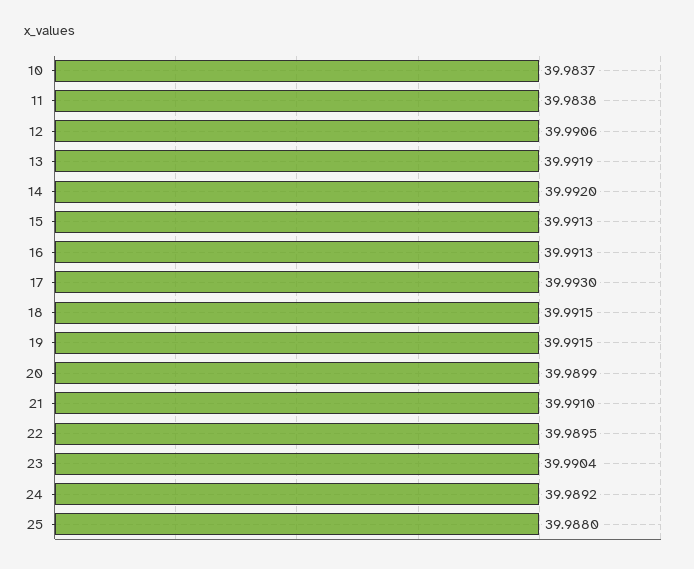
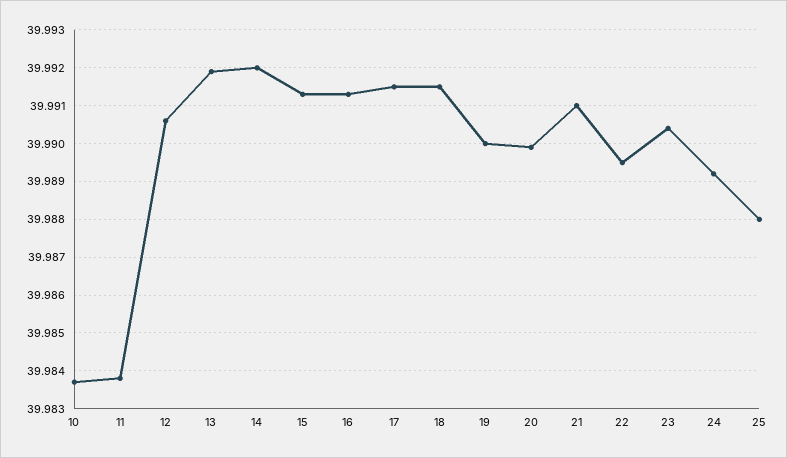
  {
    "10": 39.9837,
    "11": 39.9838,
    "12": 39.9906,
    "13": 39.9919,
    "14": 39.992,
    "15": 39.9913,
    "16": 39.9913,
-   "17": 39.993,
+   "17": 39.9915,
    "18": 39.9915,
-   "19": 39.9915,
+   "19": 39.99,
    "20": 39.9899,
    "21": 39.991,
    "22": 39.9895,
    "23": 39.9904,
    "24": 39.9892,
    "25": 39.988
  }

